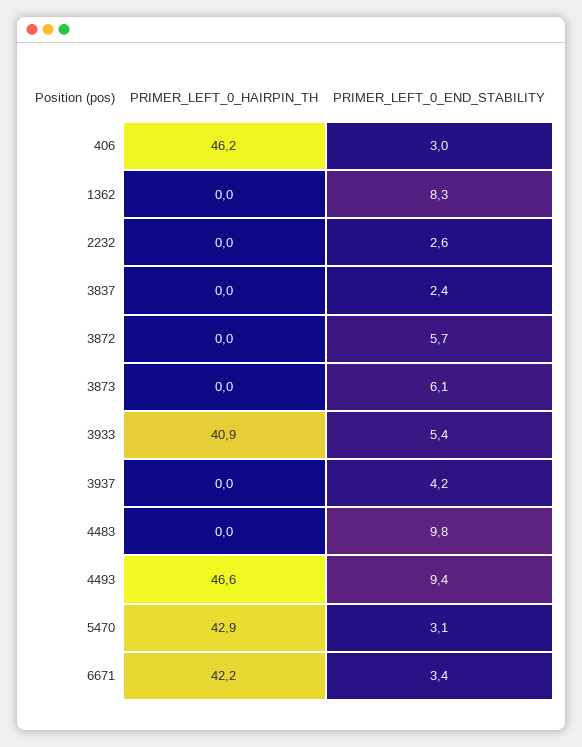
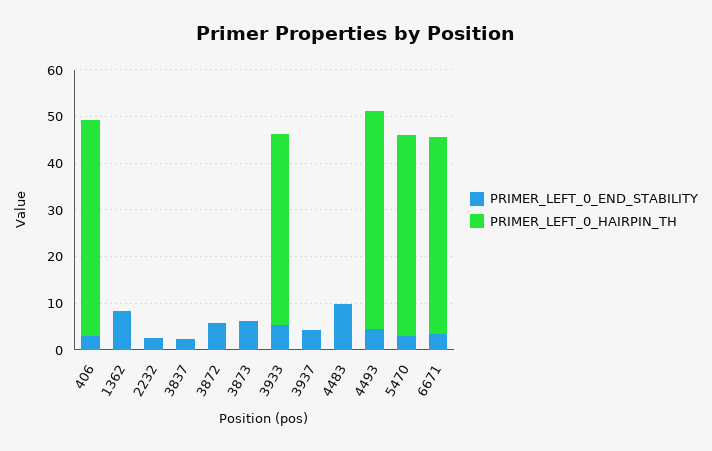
  {
    "PRIMER_LEFT_0_HAIRPIN_TH": {
      "406": 46.2,
      "1362": 0,
      "2232": 0,
      "3837": 0,
      "3872": 0,
      "3873": 0,
      "3933": 40.9,
      "3937": 0,
      "4483": 0,
      "4493": 46.6,
      "5470": 42.9,
      "6671": 42.2
    },
    "PRIMER_LEFT_0_END_STABILITY": {
      "406": 3,
      "1362": 8.3,
      "2232": 2.6,
      "3837": 2.4,
      "3872": 5.7,
      "3873": 6.1,
      "3933": 5.4,
      "3937": 4.2,
      "4483": 9.8,
-     "4493": 9.4,
+     "4493": 4,
      "5470": 3.1,
      "6671": 3.4
    }
  }

